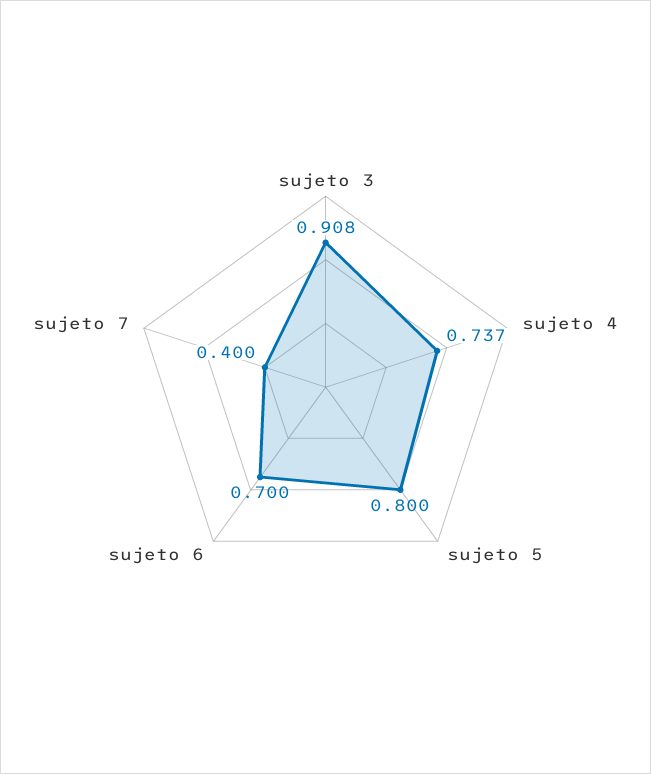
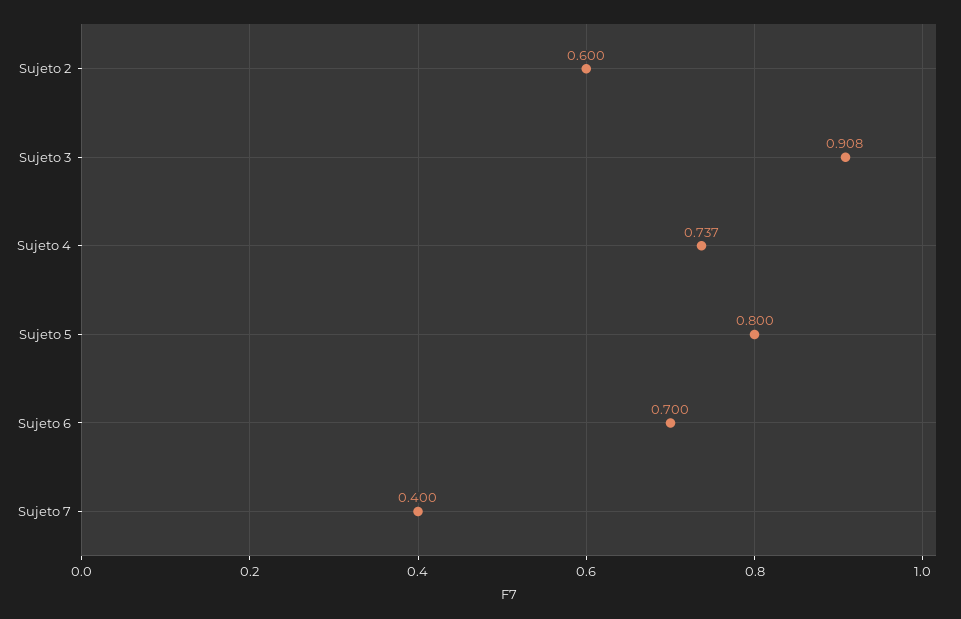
  {
    "sujeto 3": 0.908,
    "sujeto 4": 0.737,
    "sujeto 5": 0.8,
    "sujeto 6": 0.7,
-   "sujeto 7": 0.4
+   "sujeto 7": 0.4,
+   "Sujeto 2": 0.6
  }

